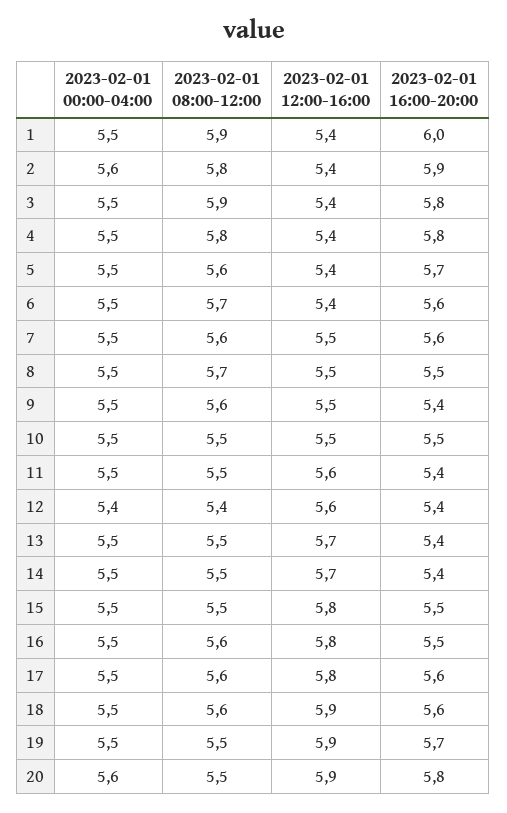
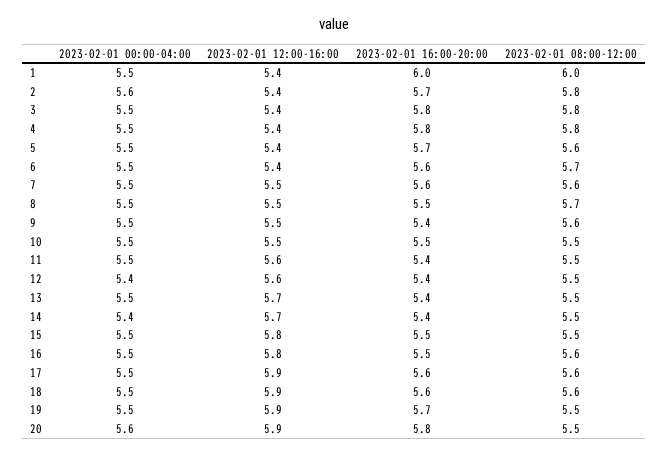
  {
    "2023-02-01 00:00-04:00": {
      "1": 5.5,
      "2": 5.6,
      "3": 5.5,
      "4": 5.5,
      "5": 5.5,
      "6": 5.5,
      "7": 5.5,
      "8": 5.5,
      "9": 5.5,
      "10": 5.5,
      "11": 5.5,
      "12": 5.4,
      "13": 5.5,
-     "14": 5.5,
+     "14": 5.4,
      "15": 5.5,
      "16": 5.5,
      "17": 5.5,
      "18": 5.5,
      "19": 5.5,
      "20": 5.6
    },
    "2023-02-01 08:00-12:00": {
-     "1": 5.9,
+     "1": 6,
      "2": 5.8,
-     "3": 5.9,
+     "3": 5.8,
      "4": 5.8,
      "5": 5.6,
      "6": 5.7,
      "7": 5.6,
      "8": 5.7,
      "9": 5.6,
      "10": 5.5,
      "11": 5.5,
-     "12": 5.4,
+     "12": 5.5,
      "13": 5.5,
      "14": 5.5,
      "15": 5.5,
      "16": 5.6,
      "17": 5.6,
      "18": 5.6,
      "19": 5.5,
      "20": 5.5
    },
    "2023-02-01 12:00-16:00": {
      "1": 5.4,
      "2": 5.4,
      "3": 5.4,
      "4": 5.4,
      "5": 5.4,
      "6": 5.4,
      "7": 5.5,
      "8": 5.5,
      "9": 5.5,
      "10": 5.5,
      "11": 5.6,
      "12": 5.6,
      "13": 5.7,
      "14": 5.7,
      "15": 5.8,
      "16": 5.8,
-     "17": 5.8,
+     "17": 5.9,
      "18": 5.9,
      "19": 5.9,
      "20": 5.9
    },
    "2023-02-01 16:00-20:00": {
      "1": 6,
-     "2": 5.9,
+     "2": 5.7,
      "3": 5.8,
      "4": 5.8,
      "5": 5.7,
      "6": 5.6,
      "7": 5.6,
      "8": 5.5,
      "9": 5.4,
      "10": 5.5,
      "11": 5.4,
      "12": 5.4,
      "13": 5.4,
      "14": 5.4,
      "15": 5.5,
      "16": 5.5,
      "17": 5.6,
      "18": 5.6,
      "19": 5.7,
      "20": 5.8
    }
  }

